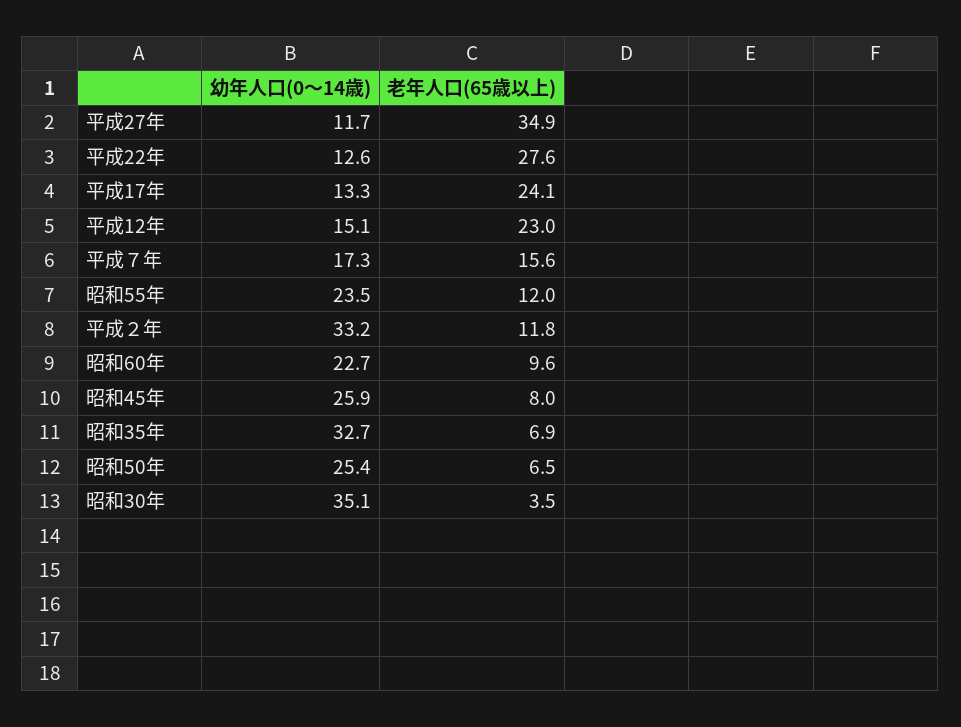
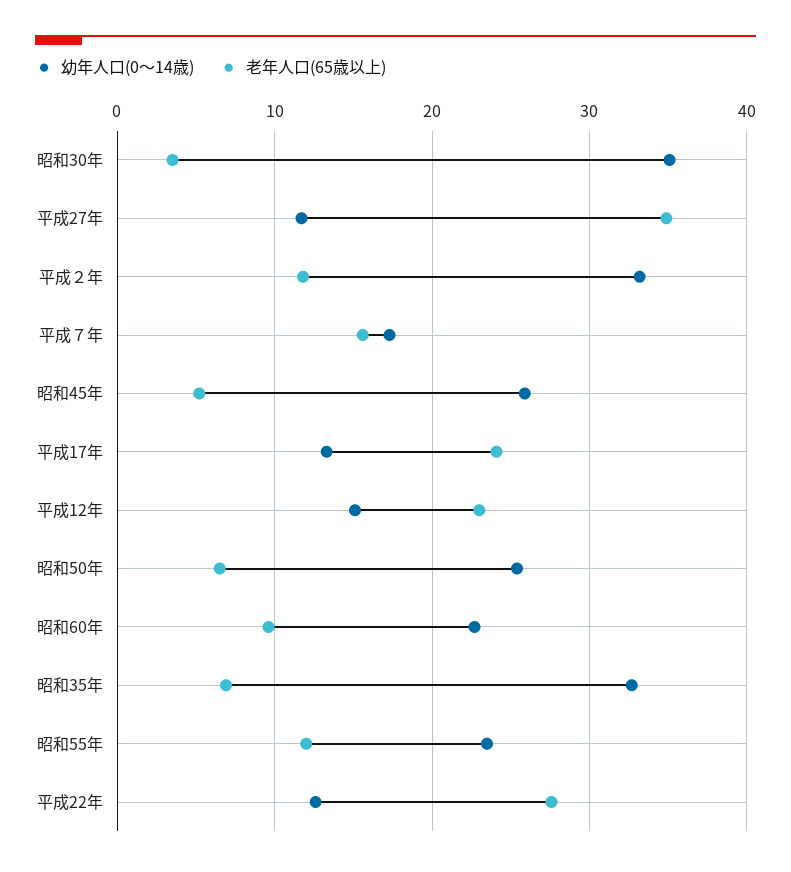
  {
    "幼年人口(0～14歳)": {
      "平成27年": 11.7,
      "平成22年": 12.6,
      "平成17年": 13.3,
      "平成12年": 15.1,
      "平成７年": 17.3,
      "昭和55年": 23.5,
      "平成２年": 33.2,
      "昭和60年": 22.7,
      "昭和45年": 25.9,
      "昭和35年": 32.7,
      "昭和50年": 25.4,
      "昭和30年": 35.1
    },
    "老年人口(65歳以上)": {
      "平成27年": 34.9,
      "平成22年": 27.6,
      "平成17年": 24.1,
      "平成12年": 23,
      "平成７年": 15.6,
      "昭和55年": 12,
      "平成２年": 11.8,
      "昭和60年": 9.6,
-     "昭和45年": 8,
+     "昭和45年": 5,
      "昭和35年": 6.9,
      "昭和50年": 6.5,
      "昭和30年": 3.5
    }
  }

